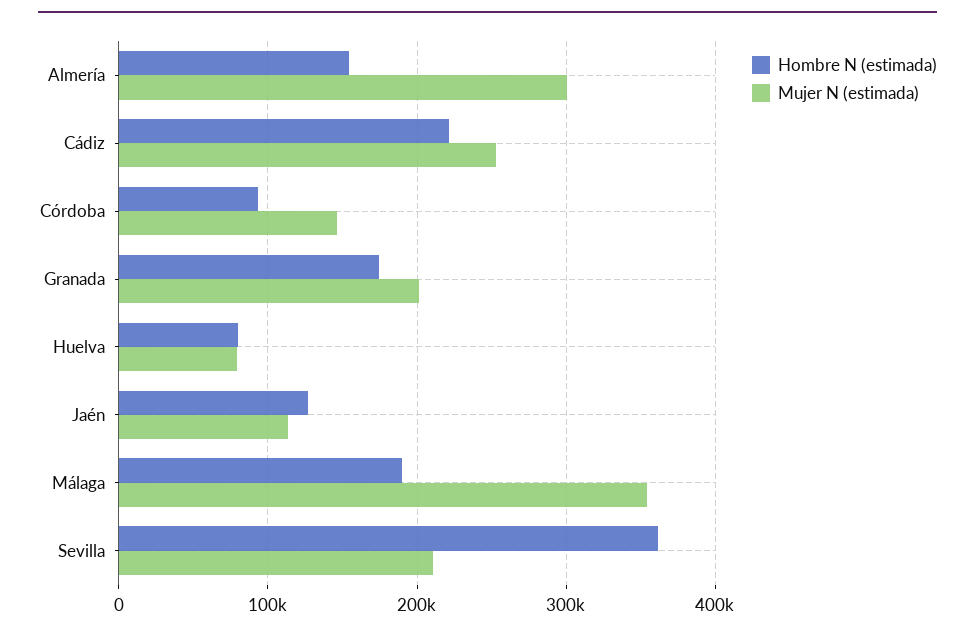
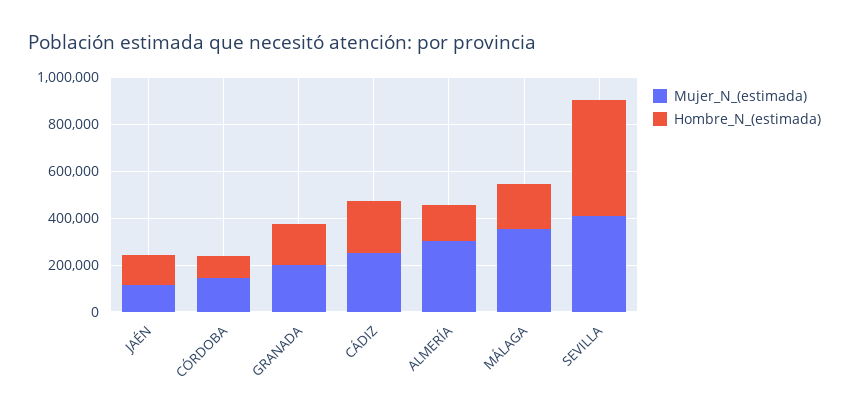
  {
    "Hombre N (estimada)": {
      "Almería": 150000,
      "Cádiz": 220000,
      "Córdoba": 90000,
      "Granada": 170000,
-     "Huelva": 80000,
      "Jaén": 130000,
      "Málaga": 190000,
-     "Sevilla": 360000
+     "Sevilla": 500000
    },
    "Mujer N (estimada)": {
      "Almería": 300000,
      "Cádiz": 250000,
      "Córdoba": 150000,
      "Granada": 200000,
-     "Huelva": 80000,
      "Jaén": 110000,
      "Málaga": 350000,
-     "Sevilla": 210000
+     "Sevilla": 400000
    }
  }

